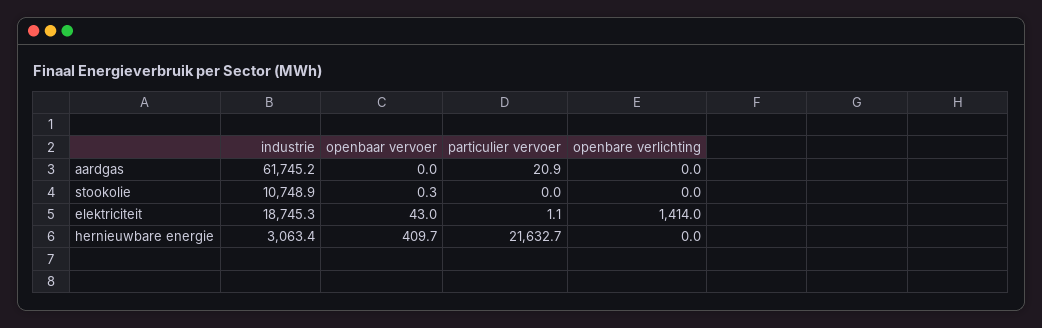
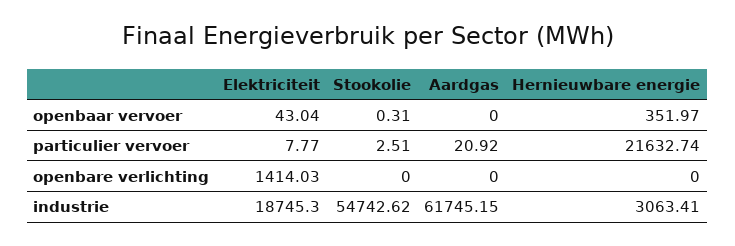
  {
    "industrie": {
      "aardgas": 61745.15,
-     "stookolie": 10748.9,
+     "stookolie": 54742.62,
      "elektriciteit": 18745.3,
      "hernieuwbare energie": 3063.41
    },
    "openbaar vervoer": {
      "aardgas": 0,
      "stookolie": 0.31,
      "elektriciteit": 43.04,
-     "hernieuwbare energie": 409.7
+     "hernieuwbare energie": 351.97
    },
    "particulier vervoer": {
      "aardgas": 20.92,
-     "stookolie": 0,
+     "stookolie": 2.51,
-     "elektriciteit": 1.1,
+     "elektriciteit": 7.77,
      "hernieuwbare energie": 21632.74
    },
    "openbare verlichting": {
      "aardgas": 0,
      "stookolie": 0,
      "elektriciteit": 1414.03,
      "hernieuwbare energie": 0
    }
  }

